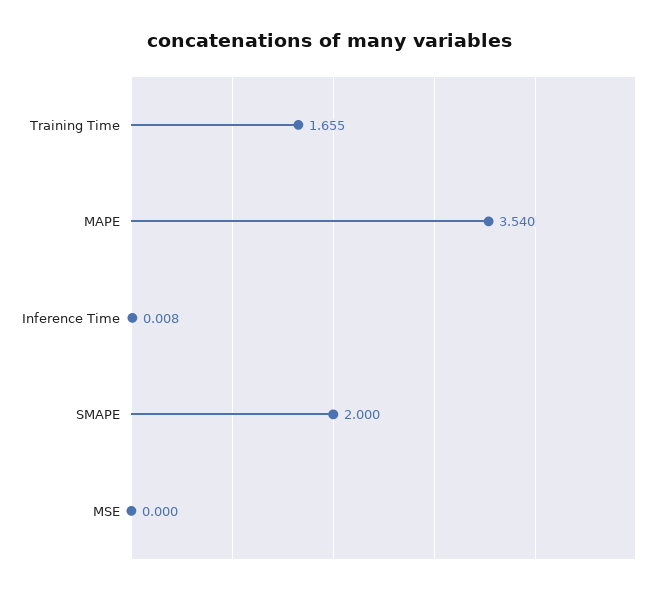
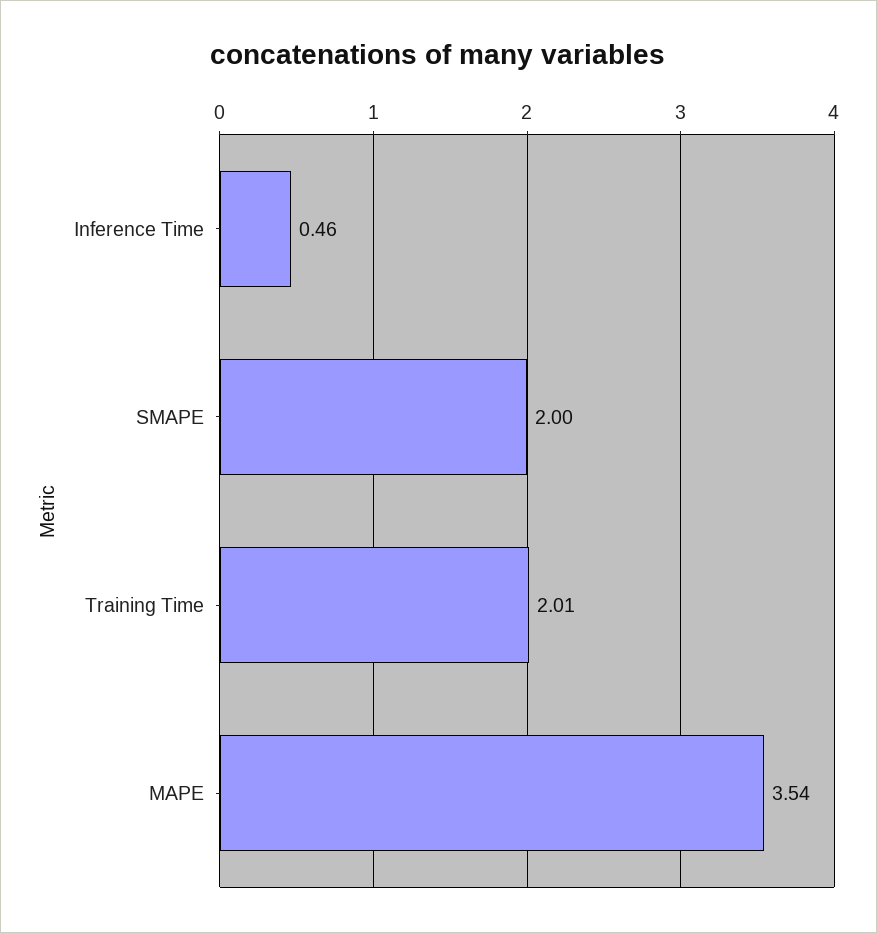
  {
-   "Training Time": 1.655,
+   "Training Time": 2.01,
    "MAPE": 3.54,
-   "Inference Time": 0.008,
+   "Inference Time": 0.46,
-   "SMAPE": 2,
+   "SMAPE": 2
-   "MSE": 0
  }

